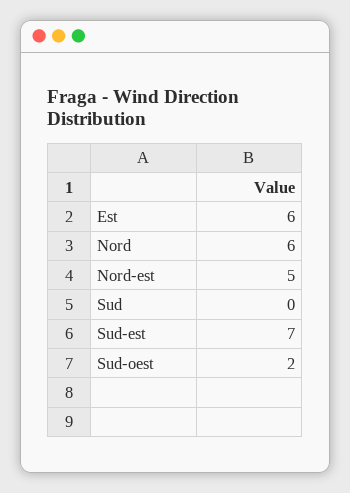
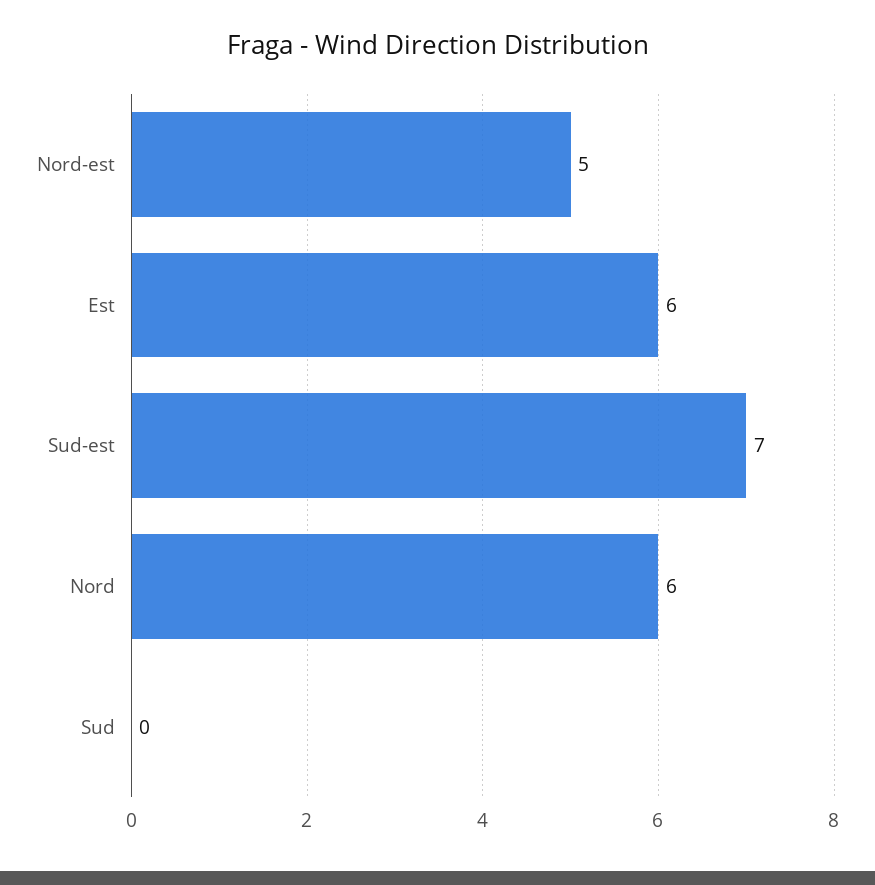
  {
    "Est": 6,
    "Nord": 6,
    "Nord-est": 5,
    "Sud": 0,
-   "Sud-est": 7,
+   "Sud-est": 7
-   "Sud-oest": 2
  }

